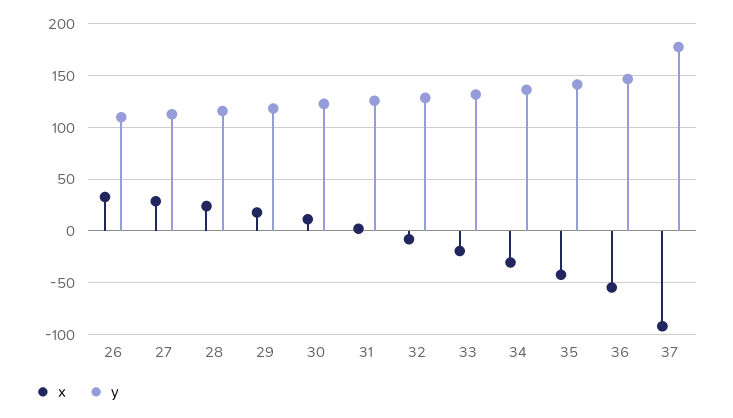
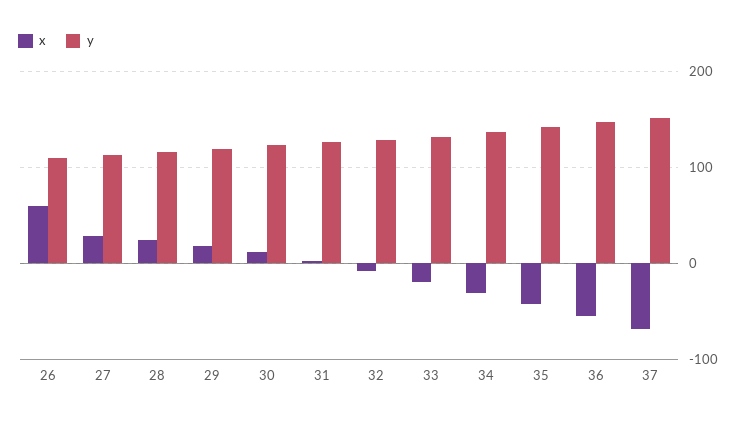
  {
    "x": {
-     "26": 30,
+     "26": 60,
      "27": 30,
      "28": 20,
      "29": 20,
      "30": 10,
      "31": 0,
      "32": -10,
      "33": -20,
      "34": -30,
      "35": -40,
      "36": -50,
-     "37": -90
+     "37": -70
    },
    "y": {
      "26": 110,
      "27": 110,
      "28": 120,
      "29": 120,
      "30": 120,
      "31": 130,
      "32": 130,
      "33": 130,
      "34": 140,
      "35": 140,
      "36": 150,
-     "37": 180
+     "37": 150
    }
  }

